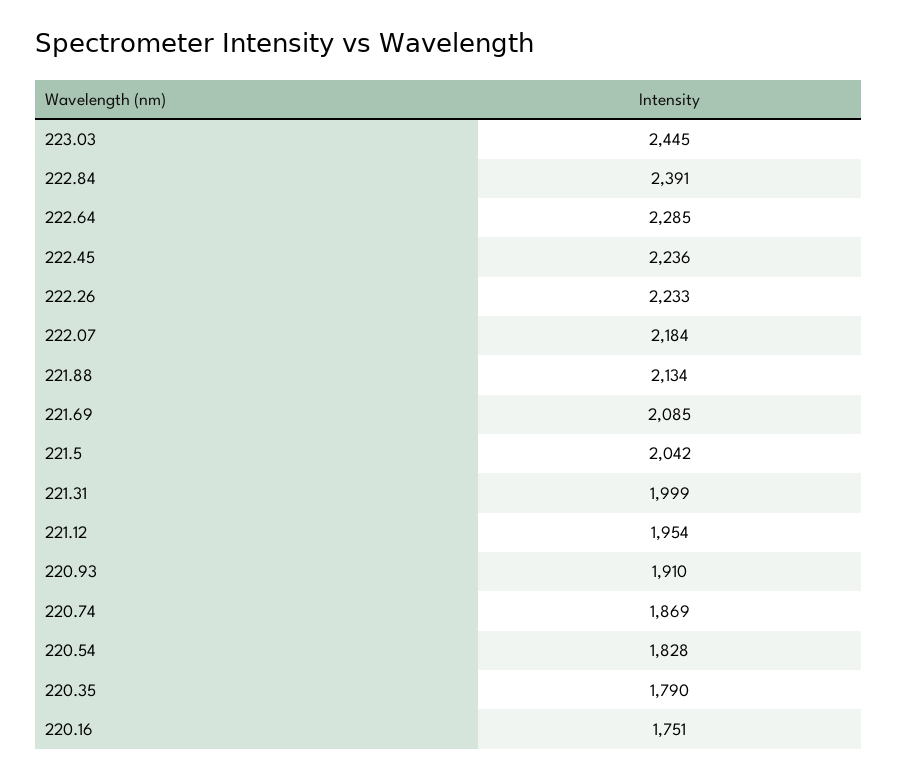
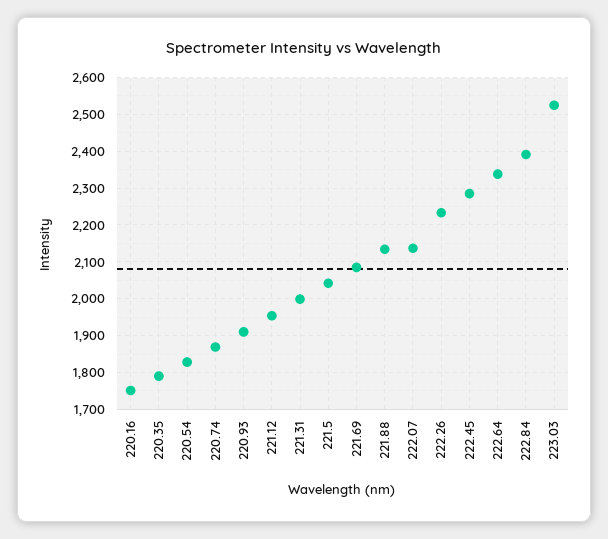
  {
-   "223.03": 2445,
+   "223.03": 2520,
    "222.84": 2391,
-   "222.64": 2285,
+   "222.64": 2340,
-   "222.45": 2236,
+   "222.45": 2280,
    "222.26": 2233,
-   "222.07": 2184,
+   "222.07": 2140,
    "221.88": 2134,
    "221.69": 2085,
    "221.5": 2042,
    "221.31": 1999,
    "221.12": 1954,
    "220.93": 1910,
    "220.74": 1869,
    "220.54": 1828,
    "220.35": 1790,
    "220.16": 1751
  }

